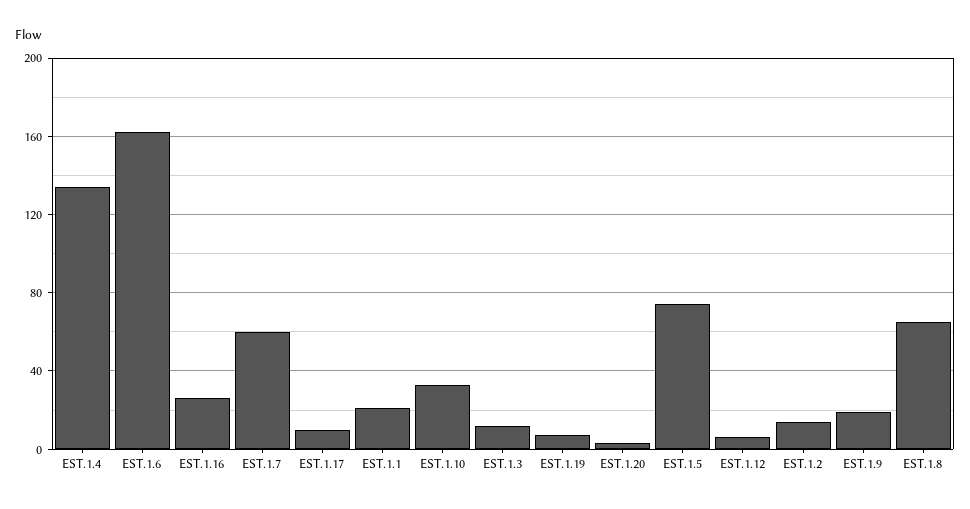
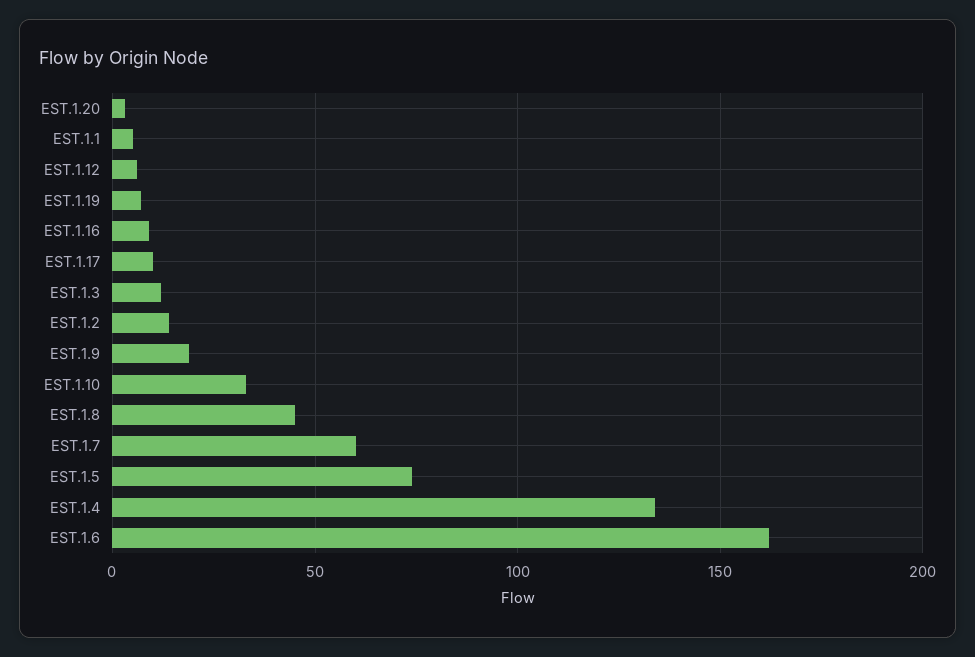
  {
    "EST.1.4": 135,
    "EST.1.6": 160,
-   "EST.1.16": 25,
+   "EST.1.16": 10,
    "EST.1.7": 60,
    "EST.1.17": 10,
-   "EST.1.1": 20,
+   "EST.1.1": 5,
    "EST.1.10": 35,
    "EST.1.3": 10,
    "EST.1.19": 5,
    "EST.1.20": 5,
    "EST.1.5": 75,
    "EST.1.12": 5,
    "EST.1.2": 15,
    "EST.1.9": 20,
-   "EST.1.8": 65
+   "EST.1.8": 45
  }

